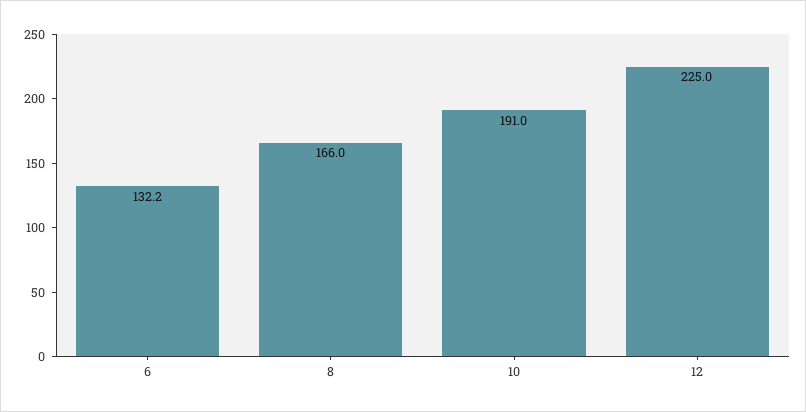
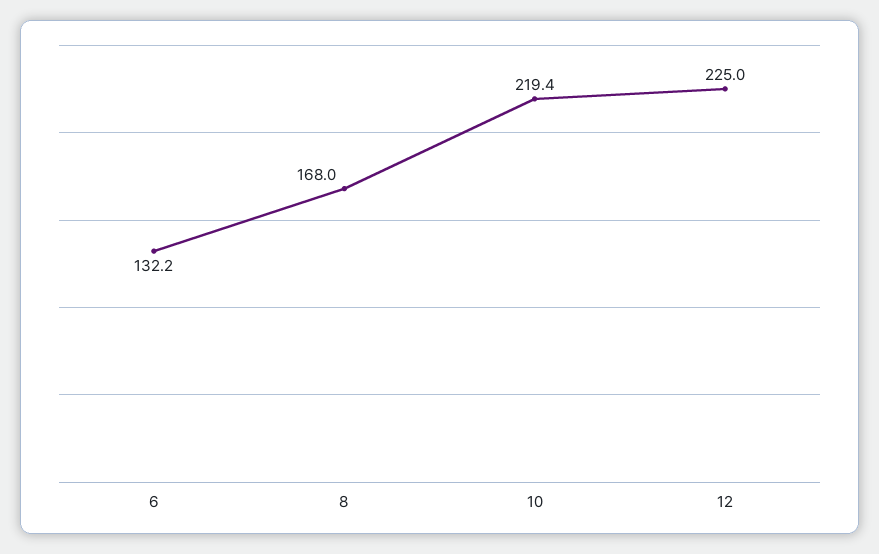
  {
    "6": 132.2,
-   "8": 166,
+   "8": 168,
-   "10": 191,
+   "10": 219.4,
    "12": 225
  }

